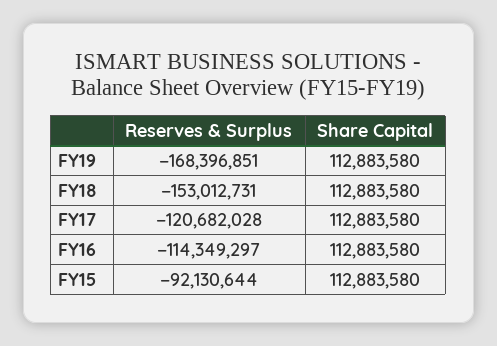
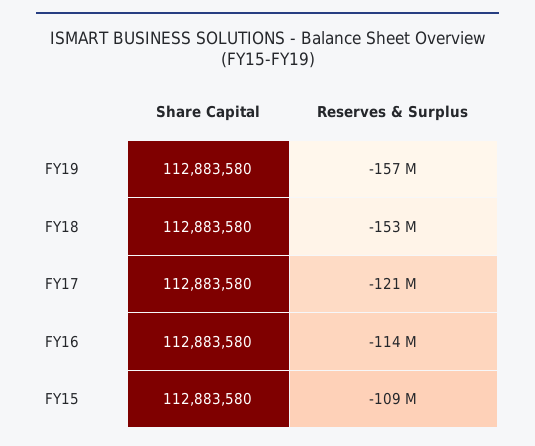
  {
    "Reserves & Surplus": {
-     "FY19": -168396851,
+     "FY19": -157000000,
      "FY18": -153012731,
      "FY17": -120682028,
      "FY16": -114349297,
-     "FY15": -92130644
+     "FY15": -109000000
    },
    "Share Capital": {
      "FY19": 112883580,
      "FY18": 112883580,
      "FY17": 112883580,
      "FY16": 112883580,
      "FY15": 112883580
    }
  }

